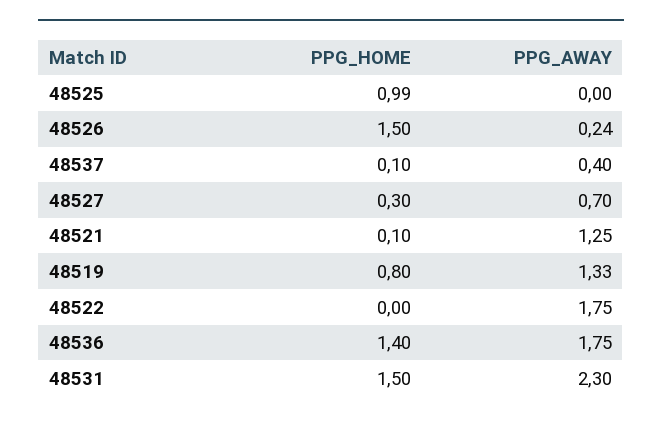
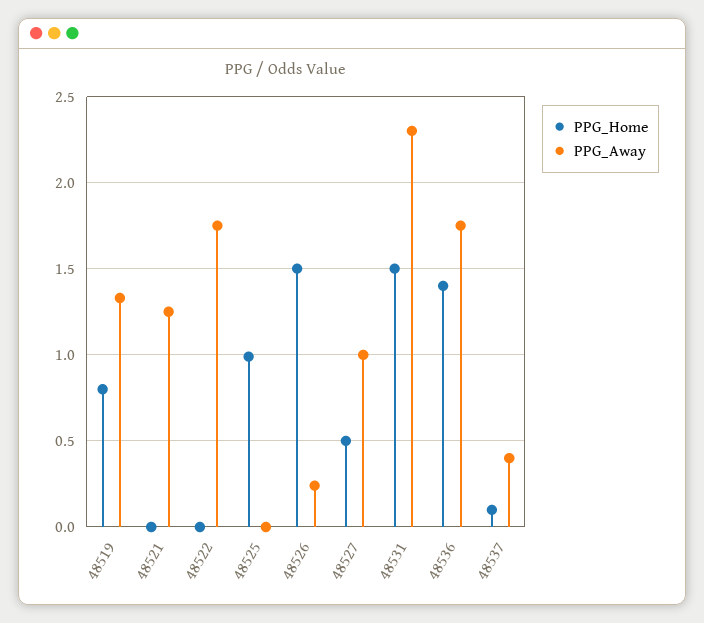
  {
    "PPG_HOME": {
      "48525": 0.99,
      "48526": 1.5,
      "48537": 0.1,
-     "48527": 0.3,
+     "48527": 0.5,
-     "48521": 0.1,
+     "48521": 0,
      "48519": 0.8,
      "48522": 0,
      "48536": 1.4,
      "48531": 1.5
    },
    "PPG_AWAY": {
      "48525": 0,
      "48526": 0.24,
      "48537": 0.4,
-     "48527": 0.7,
+     "48527": 1,
      "48521": 1.25,
      "48519": 1.33,
      "48522": 1.75,
      "48536": 1.75,
      "48531": 2.3
    }
  }

